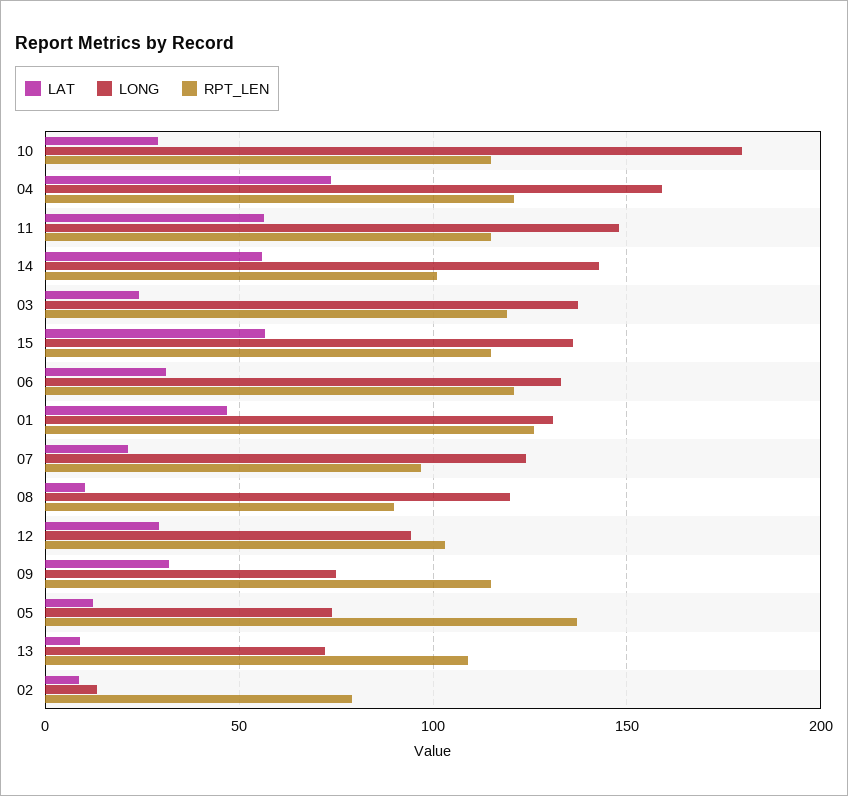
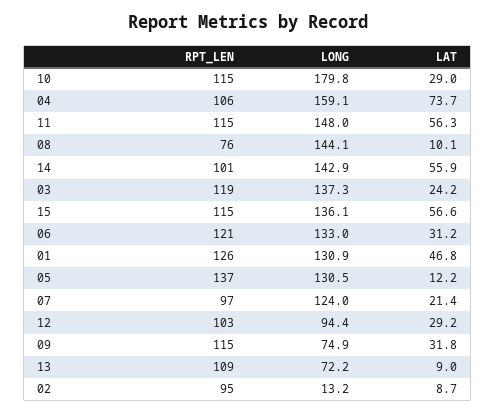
  {
    "LAT": {
      "10": 29,
      "04": 73.7,
      "11": 56.3,
      "14": 55.9,
      "03": 24.2,
      "15": 56.6,
      "06": 31.2,
      "01": 46.8,
      "07": 21.4,
      "08": 10.1,
      "12": 29.2,
      "09": 31.8,
      "05": 12.2,
      "13": 9,
      "02": 8.7
    },
    "LONG": {
      "10": 179.8,
      "04": 159.1,
      "11": 148,
      "14": 142.9,
      "03": 137.3,
      "15": 136.1,
      "06": 133,
      "01": 130.9,
      "07": 124,
-     "08": 120,
+     "08": 144.1,
      "12": 94.4,
      "09": 74.9,
-     "05": 75,
+     "05": 130.5,
      "13": 72.2,
      "02": 13.2
    },
    "RPT_LEN": {
      "10": 115,
-     "04": 120,
+     "04": 106,
      "11": 115,
      "14": 101,
      "03": 119,
      "15": 115,
      "06": 121,
      "01": 126,
      "07": 97,
-     "08": 90,
+     "08": 76,
      "12": 103,
      "09": 115,
      "05": 137,
      "13": 109,
-     "02": 80
+     "02": 95
    }
  }

